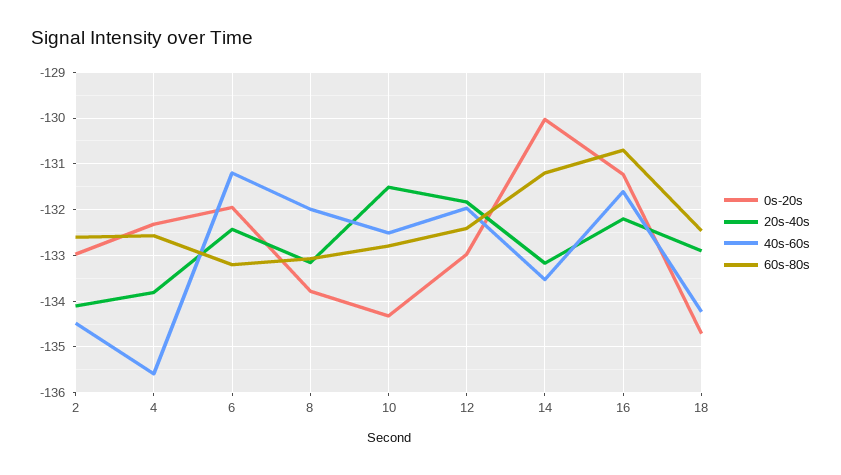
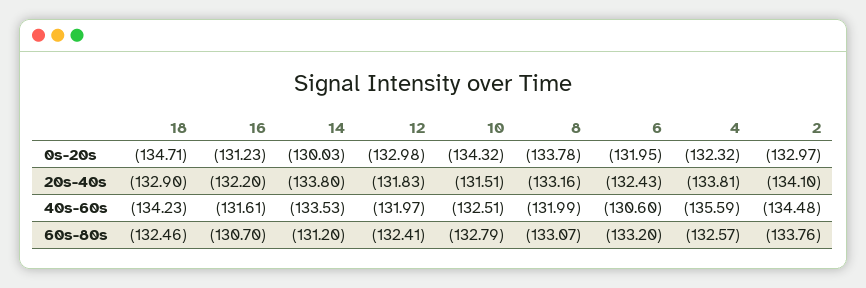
  {
    "0s-20s": {
      "2": -132.97,
      "4": -132.32,
      "6": -131.95,
      "8": -133.78,
      "10": -134.32,
      "12": -132.98,
      "14": -130.03,
      "16": -131.23,
      "18": -134.71
    },
    "20s-40s": {
      "2": -134.1,
      "4": -133.81,
      "6": -132.43,
      "8": -133.16,
      "10": -131.51,
      "12": -131.83,
-     "14": -133.2,
+     "14": -133.8,
      "16": -132.2,
      "18": -132.9
    },
    "40s-60s": {
      "2": -134.48,
      "4": -135.59,
-     "6": -131.2,
+     "6": -130.6,
      "8": -131.99,
      "10": -132.51,
      "12": -131.97,
      "14": -133.53,
      "16": -131.61,
      "18": -134.23
    },
    "60s-80s": {
-     "2": -132.6,
+     "2": -133.76,
      "4": -132.57,
      "6": -133.2,
      "8": -133.07,
      "10": -132.79,
      "12": -132.41,
      "14": -131.2,
      "16": -130.7,
      "18": -132.46
    }
  }

